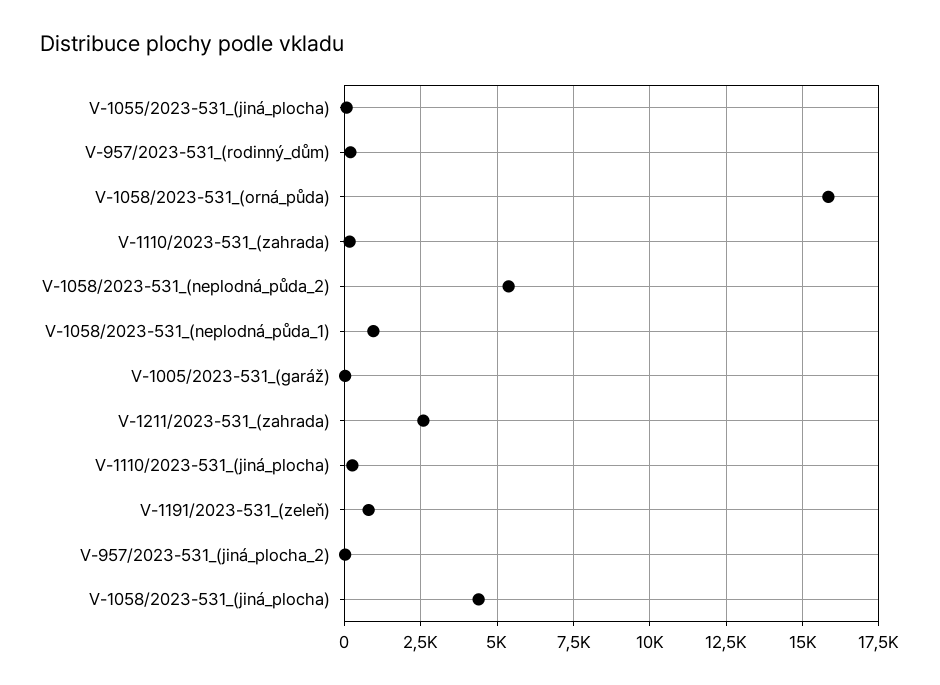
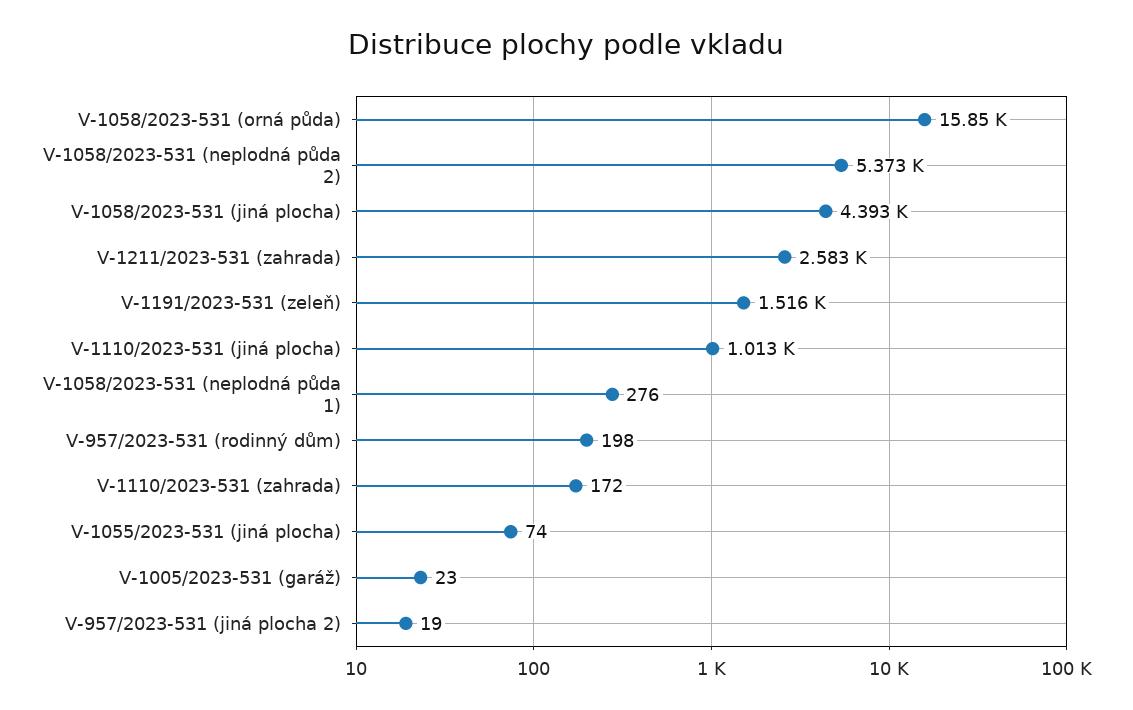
  {
    "V-1055/2023-531_(jiná_plocha)": 74,
    "V-957/2023-531_(rodinný_dům)": 198,
    "V-1058/2023-531_(orná_půda)": 15850,
    "V-1110/2023-531_(zahrada)": 172,
    "V-1058/2023-531_(neplodná_půda_2)": 5373,
-   "V-1058/2023-531_(neplodná_půda_1)": 1000,
+   "V-1058/2023-531_(neplodná_půda_1)": 276,
    "V-1005/2023-531_(garáž)": 23,
    "V-1211/2023-531_(zahrada)": 2583,
-   "V-1110/2023-531_(jiná_plocha)": 250,
+   "V-1110/2023-531_(jiná_plocha)": 1013,
-   "V-1191/2023-531_(zeleň)": 750,
+   "V-1191/2023-531_(zeleň)": 1516,
    "V-957/2023-531_(jiná_plocha_2)": 19,
    "V-1058/2023-531_(jiná_plocha)": 4393
  }

